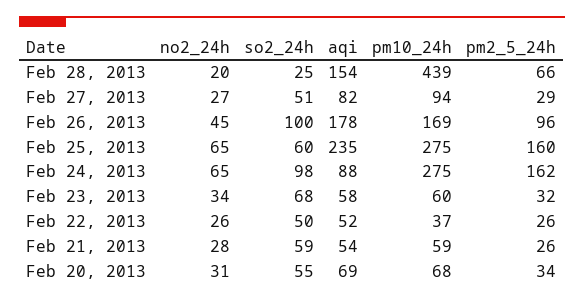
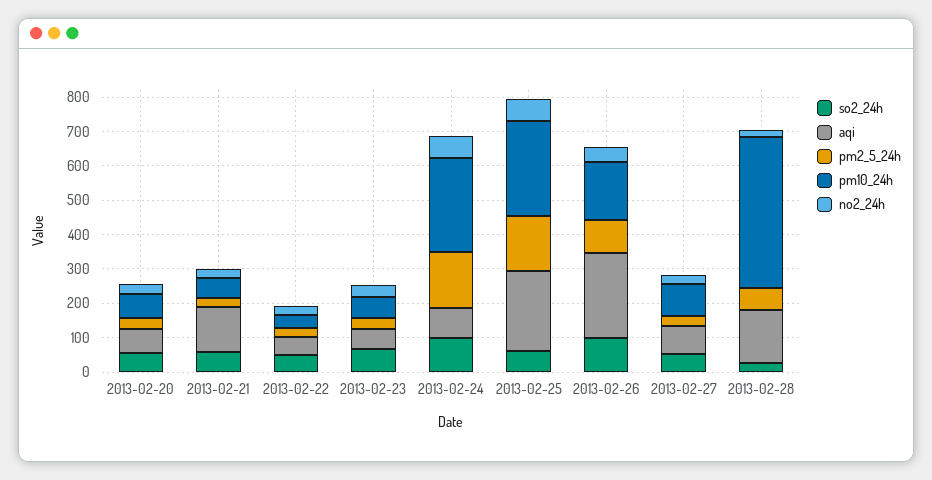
  {
    "no2_24h": {
      "Feb 28, 2013": 20,
      "Feb 27, 2013": 27,
      "Feb 26, 2013": 45,
      "Feb 25, 2013": 65,
      "Feb 24, 2013": 65,
      "Feb 23, 2013": 34,
      "Feb 22, 2013": 26,
      "Feb 21, 2013": 28,
      "Feb 20, 2013": 31
    },
    "so2_24h": {
      "Feb 28, 2013": 25,
      "Feb 27, 2013": 51,
      "Feb 26, 2013": 100,
      "Feb 25, 2013": 60,
      "Feb 24, 2013": 98,
      "Feb 23, 2013": 68,
      "Feb 22, 2013": 50,
      "Feb 21, 2013": 59,
      "Feb 20, 2013": 55
    },
    "aqi": {
      "Feb 28, 2013": 154,
      "Feb 27, 2013": 82,
-     "Feb 26, 2013": 178,
+     "Feb 26, 2013": 250,
      "Feb 25, 2013": 235,
      "Feb 24, 2013": 88,
      "Feb 23, 2013": 58,
      "Feb 22, 2013": 52,
-     "Feb 21, 2013": 54,
+     "Feb 21, 2013": 125,
      "Feb 20, 2013": 69
    },
    "pm10_24h": {
      "Feb 28, 2013": 439,
      "Feb 27, 2013": 94,
      "Feb 26, 2013": 169,
      "Feb 25, 2013": 275,
      "Feb 24, 2013": 275,
      "Feb 23, 2013": 60,
      "Feb 22, 2013": 37,
      "Feb 21, 2013": 59,
      "Feb 20, 2013": 68
    },
    "pm2_5_24h": {
      "Feb 28, 2013": 66,
      "Feb 27, 2013": 29,
      "Feb 26, 2013": 96,
      "Feb 25, 2013": 160,
      "Feb 24, 2013": 162,
      "Feb 23, 2013": 32,
      "Feb 22, 2013": 26,
      "Feb 21, 2013": 26,
      "Feb 20, 2013": 34
    }
  }

